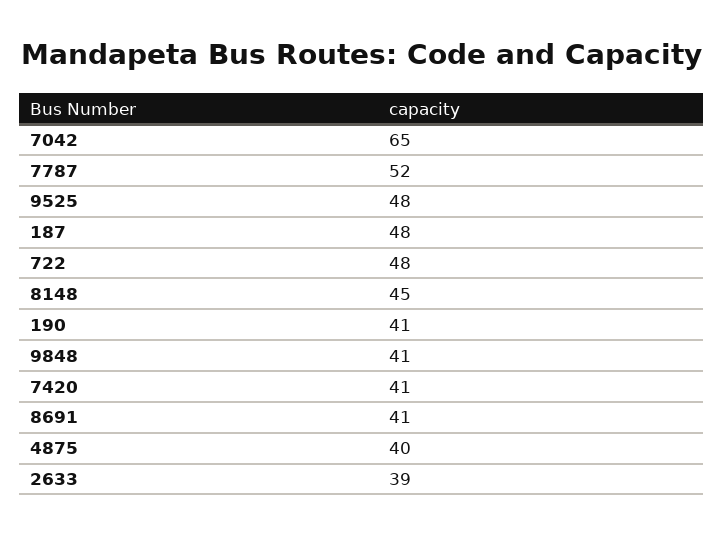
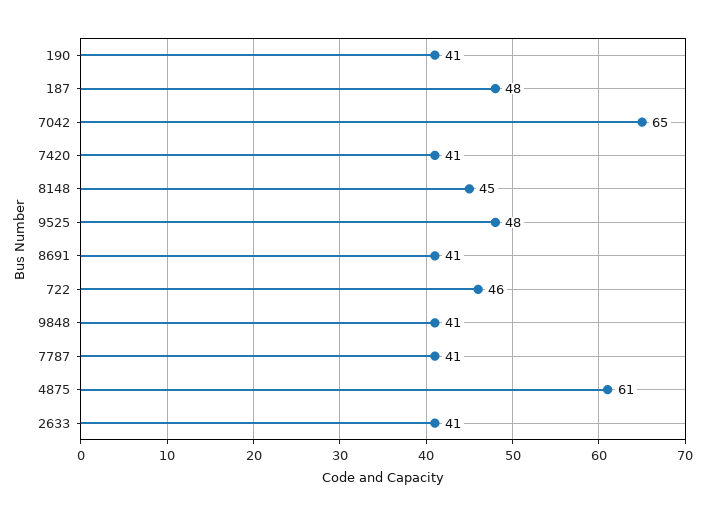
  {
    "7042": 65,
-   "7787": 52,
+   "7787": 41,
    "9525": 48,
    "187": 48,
-   "722": 48,
+   "722": 46,
    "8148": 45,
    "190": 41,
    "9848": 41,
    "7420": 41,
    "8691": 41,
-   "4875": 40,
+   "4875": 61,
-   "2633": 39
+   "2633": 41
  }

